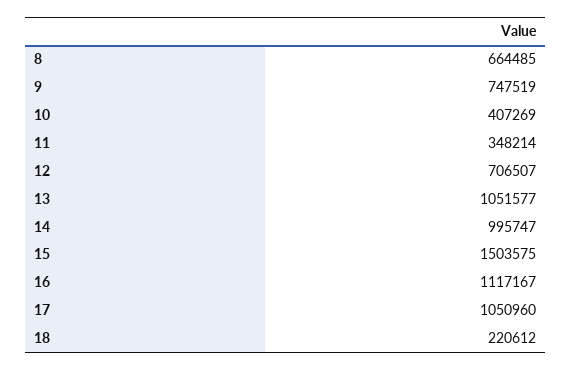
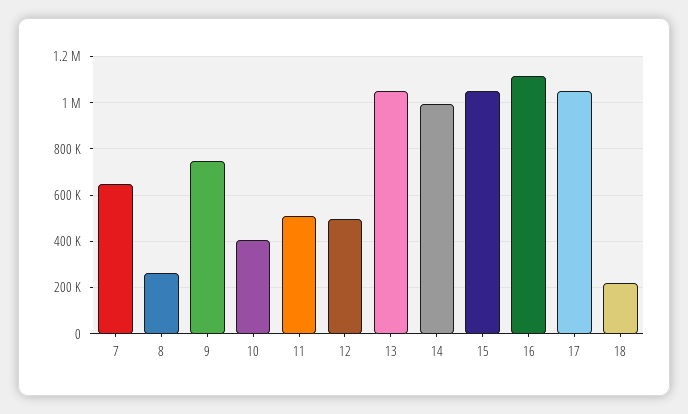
  {
-   "8": 664485,
+   "8": 250000,
    "9": 747519,
    "10": 407269,
-   "11": 348214,
+   "11": 500000,
-   "12": 706507,
+   "12": 500000,
    "13": 1051577,
    "14": 995747,
-   "15": 1503575,
+   "15": 1050000,
    "16": 1117167,
    "17": 1050960,
-   "18": 220612
+   "18": 220612,
+   "7": 650000
  }

